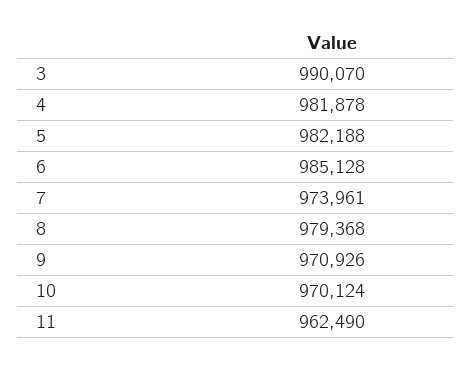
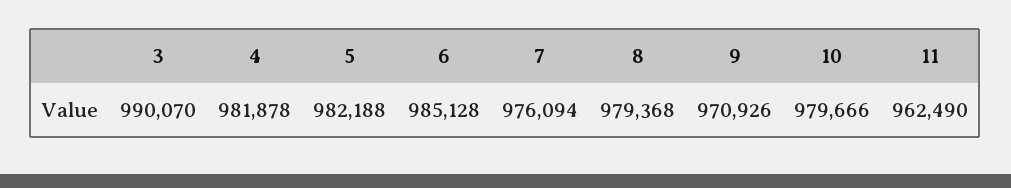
  {
    "3": 990070,
    "4": 981878,
    "5": 982188,
    "6": 985128,
-   "7": 973961,
+   "7": 976094,
    "8": 979368,
    "9": 970926,
-   "10": 970124,
+   "10": 979666,
    "11": 962490
  }

